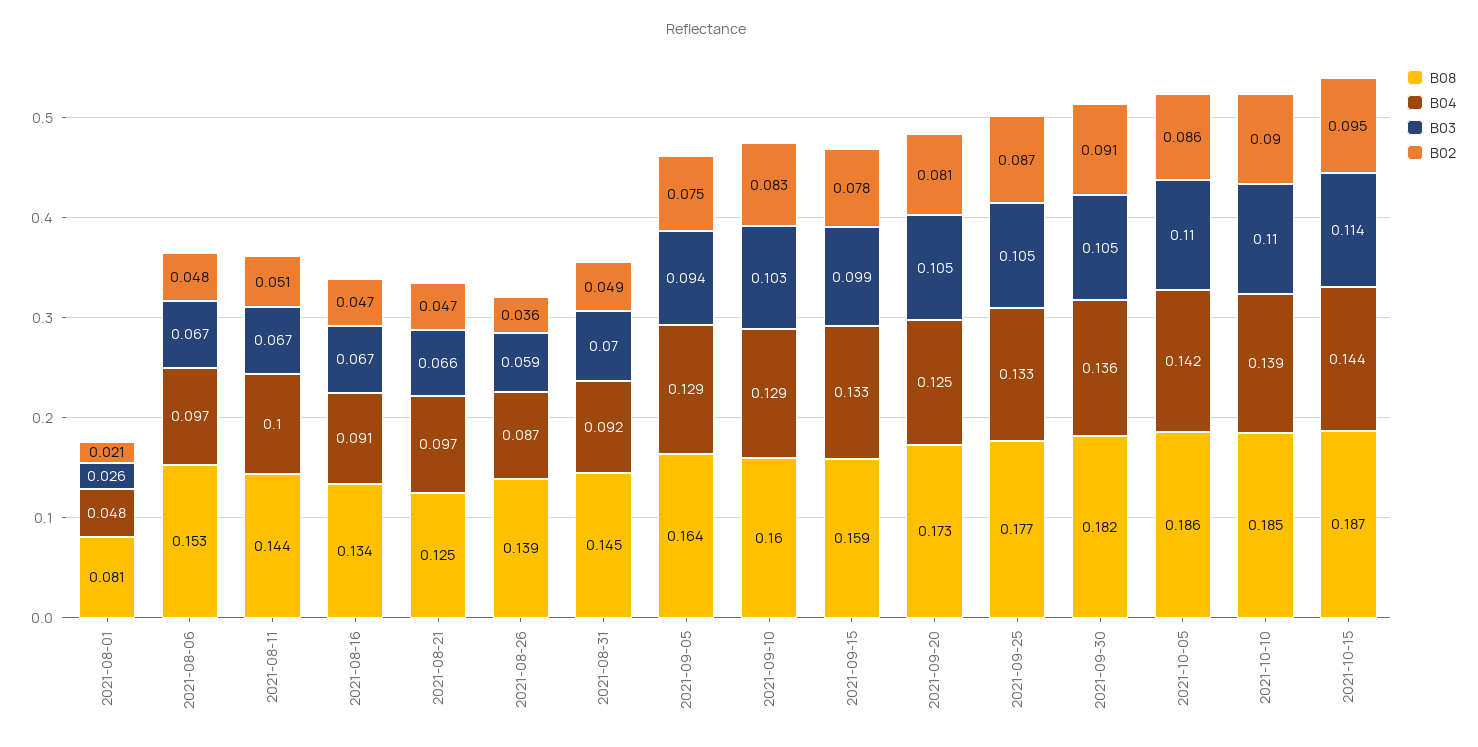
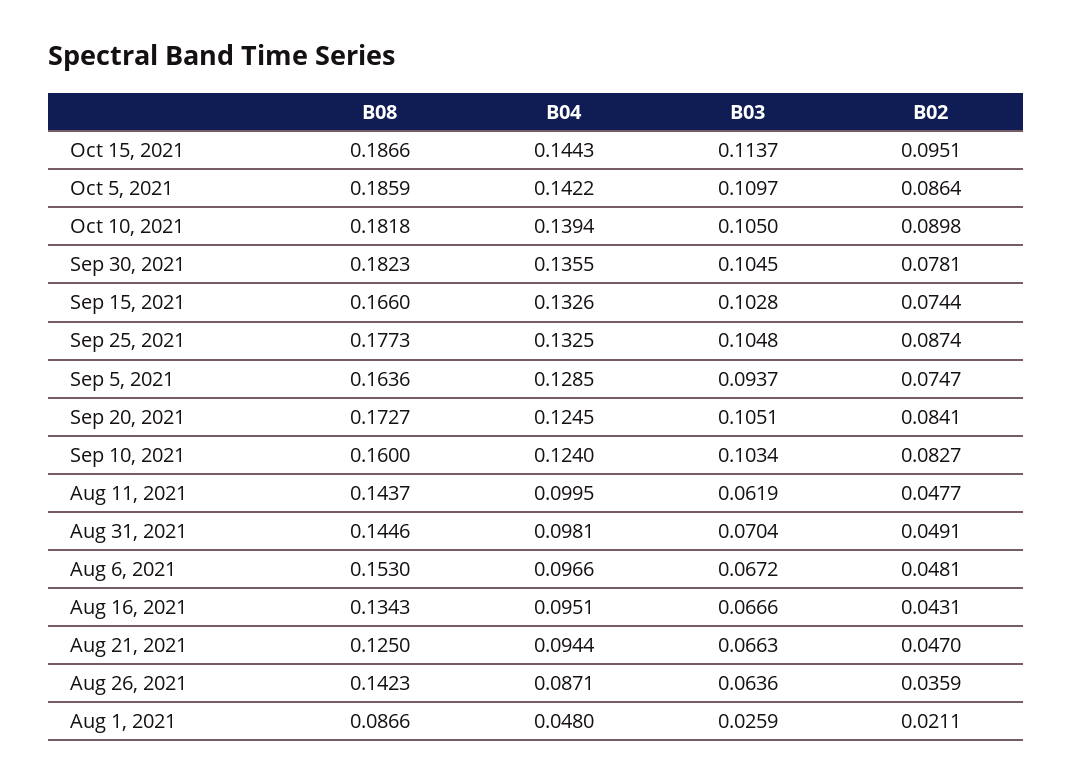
  {
    "B08": {
-     "2021-08-01": 0.081,
+     "2021-08-01": 0.0866,
      "2021-08-06": 0.153,
      "2021-08-11": 0.1437,
      "2021-08-16": 0.1343,
      "2021-08-21": 0.125,
-     "2021-08-26": 0.139,
+     "2021-08-26": 0.1423,
      "2021-08-31": 0.1446,
      "2021-09-05": 0.1636,
      "2021-09-10": 0.16,
-     "2021-09-15": 0.159,
+     "2021-09-15": 0.166,
      "2021-09-20": 0.1727,
      "2021-09-25": 0.1773,
      "2021-09-30": 0.1823,
      "2021-10-05": 0.1859,
-     "2021-10-10": 0.185,
+     "2021-10-10": 0.1818,
      "2021-10-15": 0.1866
    },
    "B04": {
      "2021-08-01": 0.048,
      "2021-08-06": 0.0966,
      "2021-08-11": 0.0995,
-     "2021-08-16": 0.091,
+     "2021-08-16": 0.0951,
-     "2021-08-21": 0.097,
+     "2021-08-21": 0.0944,
      "2021-08-26": 0.0871,
-     "2021-08-31": 0.092,
+     "2021-08-31": 0.0981,
      "2021-09-05": 0.1285,
-     "2021-09-10": 0.129,
+     "2021-09-10": 0.124,
      "2021-09-15": 0.1326,
      "2021-09-20": 0.1245,
      "2021-09-25": 0.1325,
      "2021-09-30": 0.1355,
      "2021-10-05": 0.1422,
      "2021-10-10": 0.1394,
      "2021-10-15": 0.1443
    },
    "B03": {
      "2021-08-01": 0.0259,
      "2021-08-06": 0.0672,
-     "2021-08-11": 0.067,
+     "2021-08-11": 0.0619,
      "2021-08-16": 0.0666,
      "2021-08-21": 0.0663,
-     "2021-08-26": 0.059,
+     "2021-08-26": 0.0636,
      "2021-08-31": 0.0704,
      "2021-09-05": 0.0937,
      "2021-09-10": 0.1034,
-     "2021-09-15": 0.099,
+     "2021-09-15": 0.1028,
      "2021-09-20": 0.1051,
      "2021-09-25": 0.1048,
      "2021-09-30": 0.1045,
      "2021-10-05": 0.1097,
-     "2021-10-10": 0.11,
+     "2021-10-10": 0.105,
      "2021-10-15": 0.1137
    },
    "B02": {
      "2021-08-01": 0.0211,
      "2021-08-06": 0.0481,
-     "2021-08-11": 0.051,
+     "2021-08-11": 0.0477,
-     "2021-08-16": 0.047,
+     "2021-08-16": 0.0431,
      "2021-08-21": 0.047,
      "2021-08-26": 0.0359,
      "2021-08-31": 0.0491,
      "2021-09-05": 0.0747,
      "2021-09-10": 0.0827,
-     "2021-09-15": 0.078,
+     "2021-09-15": 0.0744,
-     "2021-09-20": 0.081,
+     "2021-09-20": 0.0841,
      "2021-09-25": 0.0874,
-     "2021-09-30": 0.091,
+     "2021-09-30": 0.0781,
      "2021-10-05": 0.0864,
      "2021-10-10": 0.0898,
      "2021-10-15": 0.0951
    }
  }

